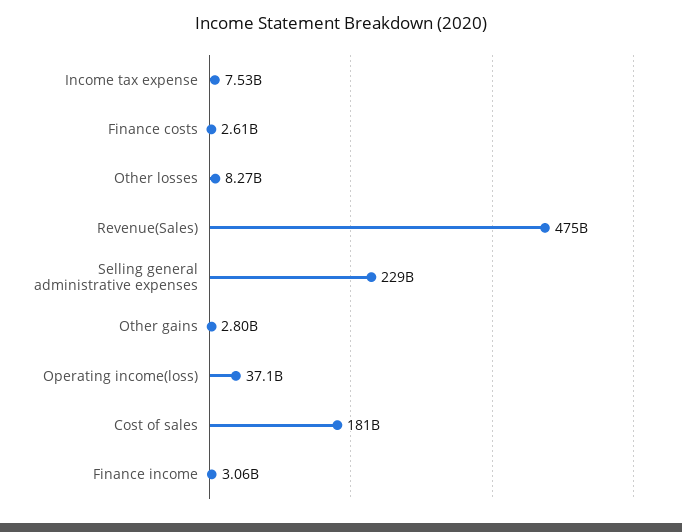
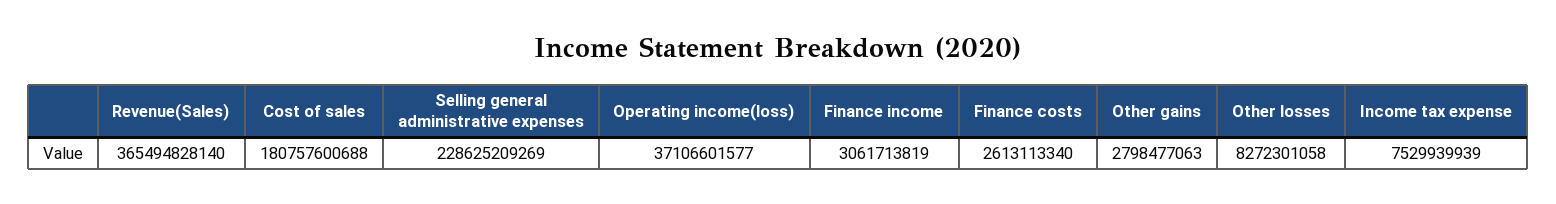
  {
    "Income tax expense": 7529939939,
    "Finance costs": 2613113340,
    "Other losses": 8272301058,
-   "Revenue(Sales)": 475000000000,
+   "Revenue(Sales)": 365494828140,
    "Selling general administrative expenses": 228625209269,
    "Other gains": 2798477063,
    "Operating income(loss)": 37106601577,
    "Cost of sales": 180757600688,
    "Finance income": 3061713819
  }

